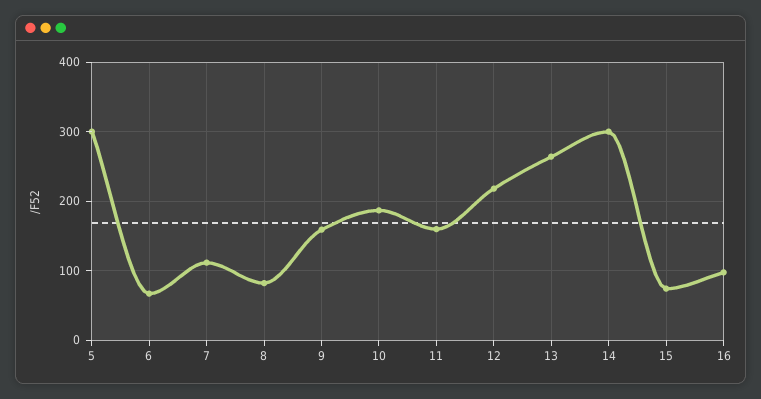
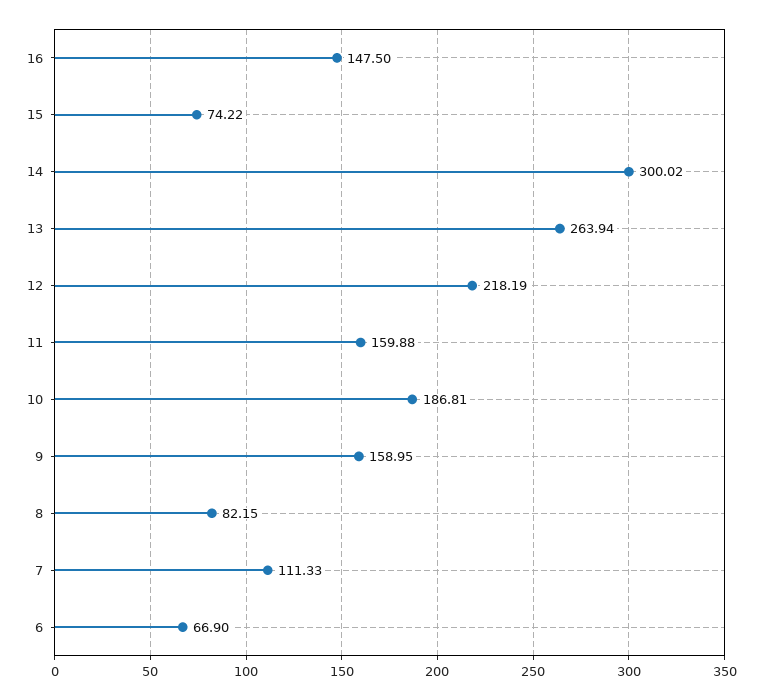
  {
-   "5": 300,
    "6": 66.9,
    "7": 111.33,
    "8": 82.15,
    "9": 158.95,
    "10": 186.81,
    "11": 159.88,
    "12": 218.19,
    "13": 263.94,
    "14": 300.02,
    "15": 74.22,
-   "16": 100
+   "16": 147.5
  }

